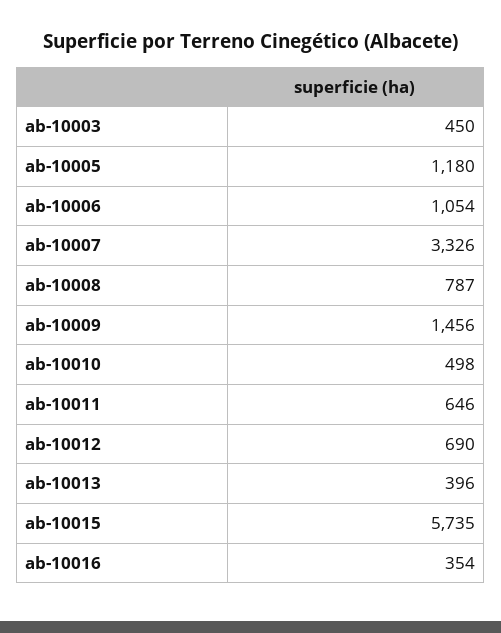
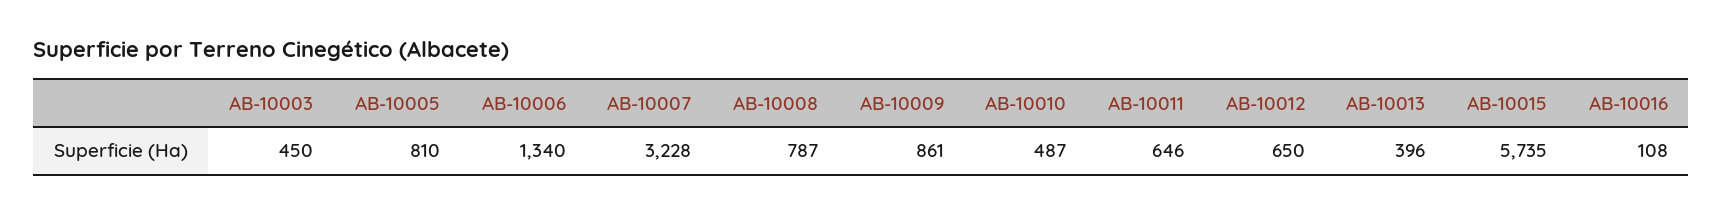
  {
    "ab-10003": 450,
-   "ab-10005": 1180,
+   "ab-10005": 810,
-   "ab-10006": 1054,
+   "ab-10006": 1340,
-   "ab-10007": 3326,
+   "ab-10007": 3228,
    "ab-10008": 787,
-   "ab-10009": 1456,
+   "ab-10009": 861,
-   "ab-10010": 498,
+   "ab-10010": 487,
    "ab-10011": 646,
-   "ab-10012": 690,
+   "ab-10012": 650,
    "ab-10013": 396,
    "ab-10015": 5735,
-   "ab-10016": 354
+   "ab-10016": 108
  }

